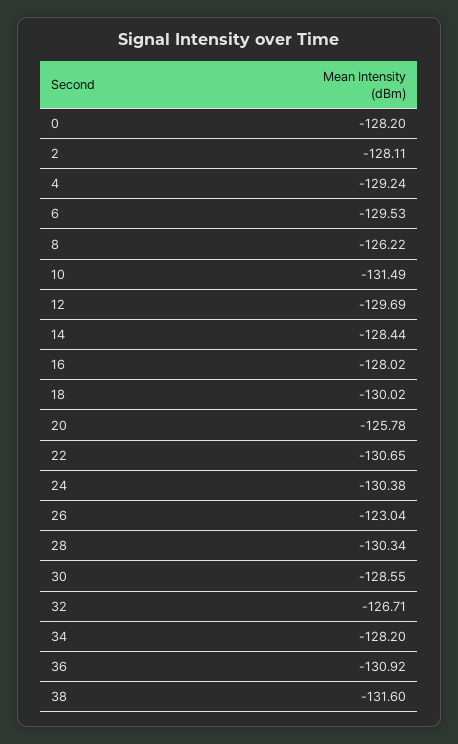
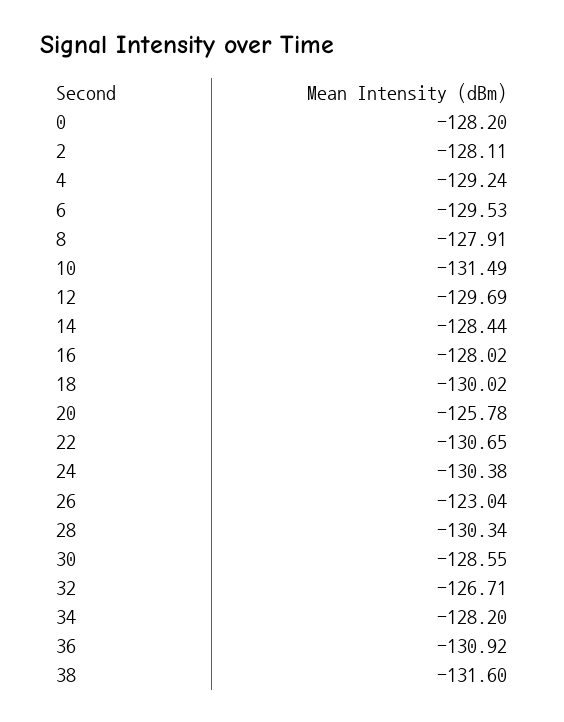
  {
    "0": -128.2,
    "2": -128.11,
    "4": -129.24,
    "6": -129.53,
-   "8": -126.22,
+   "8": -127.91,
    "10": -131.49,
    "12": -129.69,
    "14": -128.44,
    "16": -128.02,
    "18": -130.02,
    "20": -125.78,
    "22": -130.65,
    "24": -130.38,
    "26": -123.04,
    "28": -130.34,
    "30": -128.55,
    "32": -126.71,
    "34": -128.2,
    "36": -130.92,
    "38": -131.6
  }

